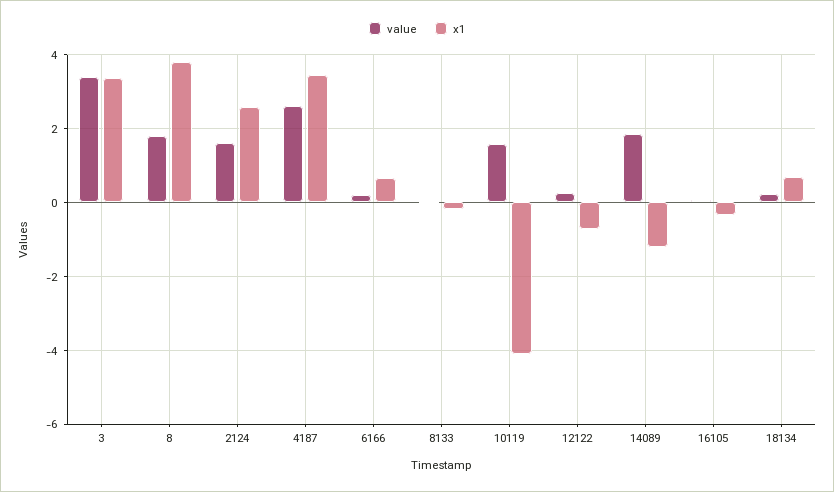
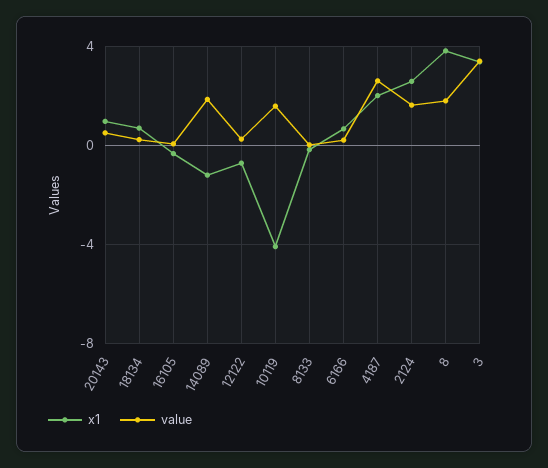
  {
    "value": {
      "3": 3.4,
      "8": 1.8,
      "2124": 1.6,
      "4187": 2.6,
      "6166": 0.2,
      "8133": 0,
      "10119": 1.6,
      "12122": 0.2,
      "14089": 1.8,
      "16105": 0,
-     "18134": 0.2
+     "18134": 0.2,
+     "20143": 0.5
    },
    "x1": {
      "3": 3.4,
      "8": 3.8,
      "2124": 2.6,
-     "4187": 3.4,
+     "4187": 2,
      "6166": 0.6,
      "8133": -0.2,
      "10119": -4,
      "12122": -0.8,
      "14089": -1.2,
      "16105": -0.4,
-     "18134": 0.6
+     "18134": 0.6,
+     "20143": 1
    }
  }

